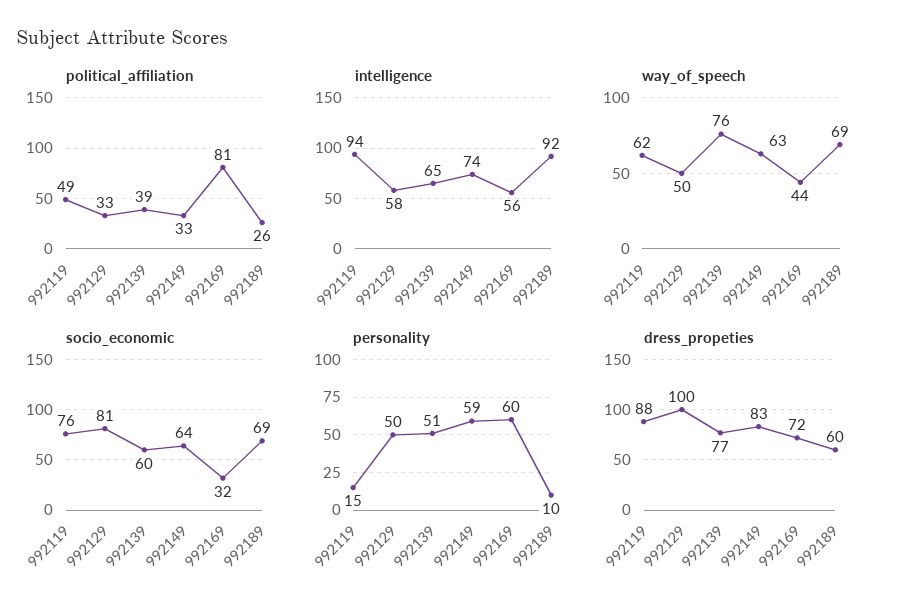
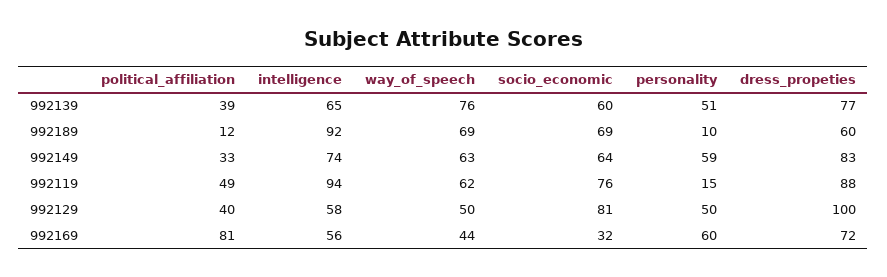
  {
    "political_affiliation": {
      "992119": 49,
-     "992129": 33,
+     "992129": 40,
      "992139": 39,
      "992149": 33,
      "992169": 81,
-     "992189": 26
+     "992189": 12
    },
    "intelligence": {
      "992119": 94,
      "992129": 58,
      "992139": 65,
      "992149": 74,
      "992169": 56,
      "992189": 92
    },
    "way_of_speech": {
      "992119": 62,
      "992129": 50,
      "992139": 76,
      "992149": 63,
      "992169": 44,
      "992189": 69
    },
    "socio_economic": {
      "992119": 76,
      "992129": 81,
      "992139": 60,
      "992149": 64,
      "992169": 32,
      "992189": 69
    },
    "personality": {
      "992119": 15,
      "992129": 50,
      "992139": 51,
      "992149": 59,
      "992169": 60,
      "992189": 10
    },
    "dress_propeties": {
      "992119": 88,
      "992129": 100,
      "992139": 77,
      "992149": 83,
      "992169": 72,
      "992189": 60
    }
  }

